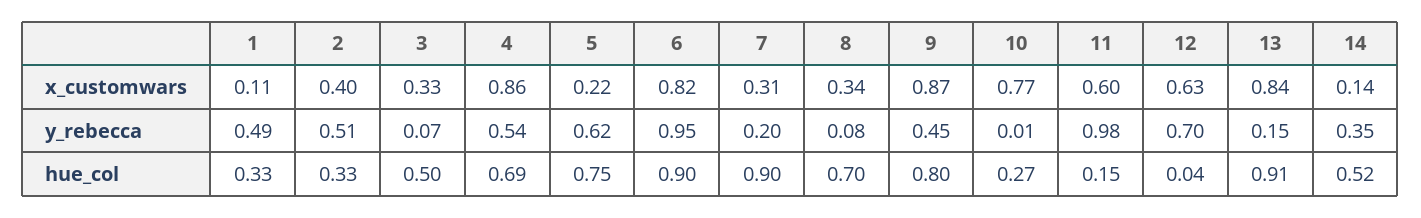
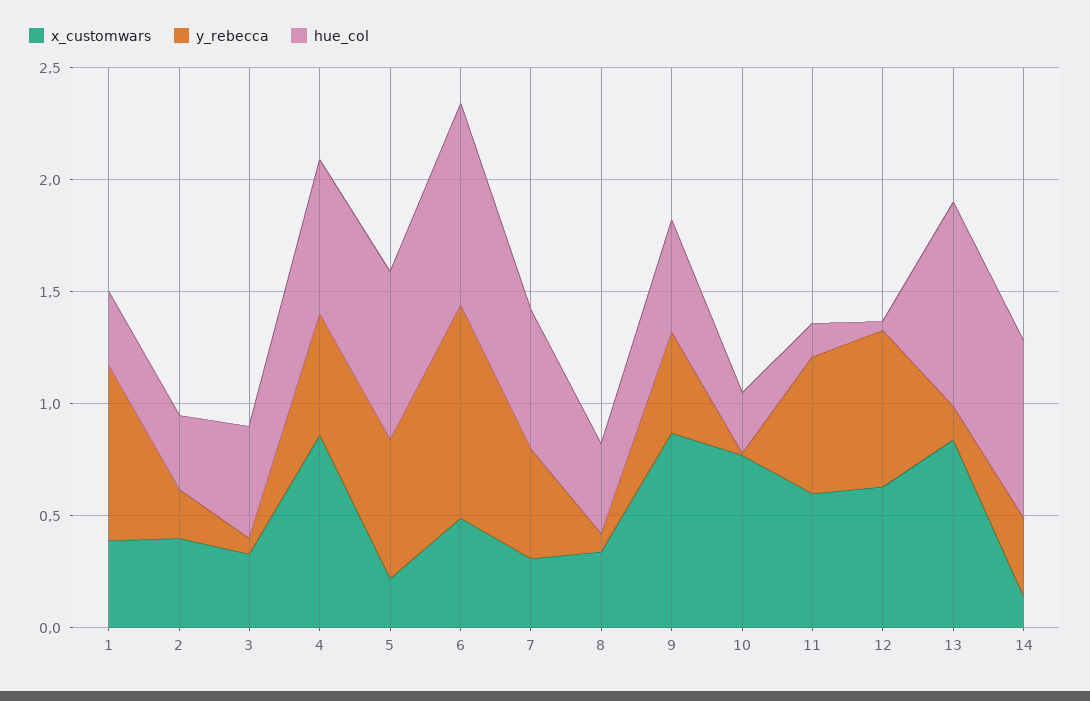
  {
    "x_customwars": {
-     "1": 0.11,
+     "1": 0.4,
      "2": 0.4,
      "3": 0.33,
      "4": 0.86,
      "5": 0.22,
-     "6": 0.82,
+     "6": 0.5,
      "7": 0.31,
      "8": 0.34,
      "9": 0.87,
      "10": 0.77,
      "11": 0.6,
      "12": 0.63,
      "13": 0.84,
      "14": 0.14
    },
    "y_rebecca": {
-     "1": 0.49,
+     "1": 0.8,
-     "2": 0.51,
+     "2": 0.2,
      "3": 0.07,
      "4": 0.54,
      "5": 0.62,
      "6": 0.95,
-     "7": 0.2,
+     "7": 0.5,
      "8": 0.08,
      "9": 0.45,
      "10": 0.01,
-     "11": 0.98,
+     "11": 0.6,
      "12": 0.7,
      "13": 0.15,
      "14": 0.35
    },
    "hue_col": {
      "1": 0.33,
      "2": 0.33,
      "3": 0.5,
      "4": 0.69,
      "5": 0.75,
      "6": 0.9,
-     "7": 0.9,
+     "7": 0.6,
-     "8": 0.7,
+     "8": 0.4,
-     "9": 0.8,
+     "9": 0.5,
      "10": 0.27,
      "11": 0.15,
      "12": 0.04,
      "13": 0.91,
-     "14": 0.52
+     "14": 0.8
    }
  }

